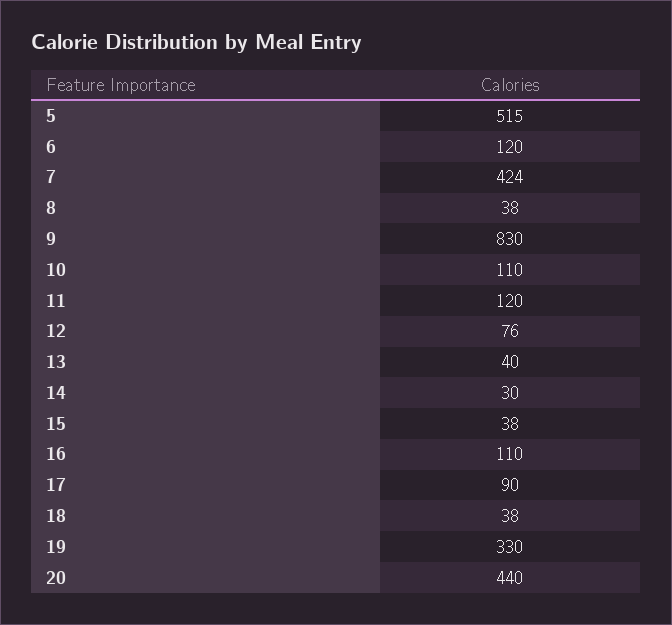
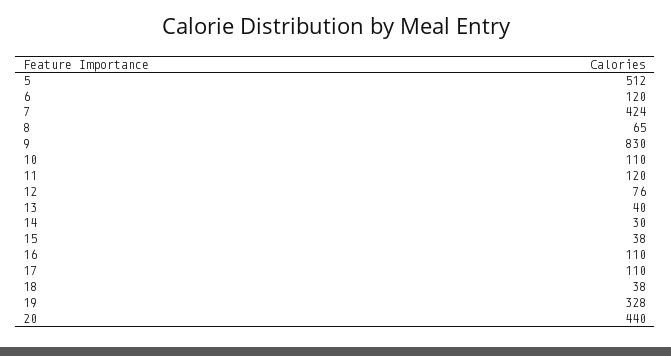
  {
-   "5": 515,
+   "5": 512,
    "6": 120,
    "7": 424,
-   "8": 38,
+   "8": 65,
    "9": 830,
    "10": 110,
    "11": 120,
    "12": 76,
    "13": 40,
    "14": 30,
    "15": 38,
    "16": 110,
-   "17": 90,
+   "17": 110,
    "18": 38,
-   "19": 330,
+   "19": 328,
    "20": 440
  }

